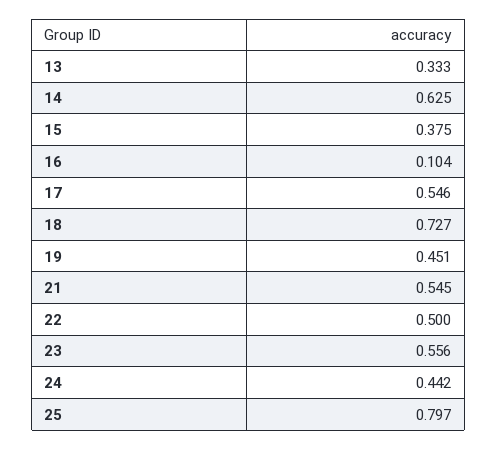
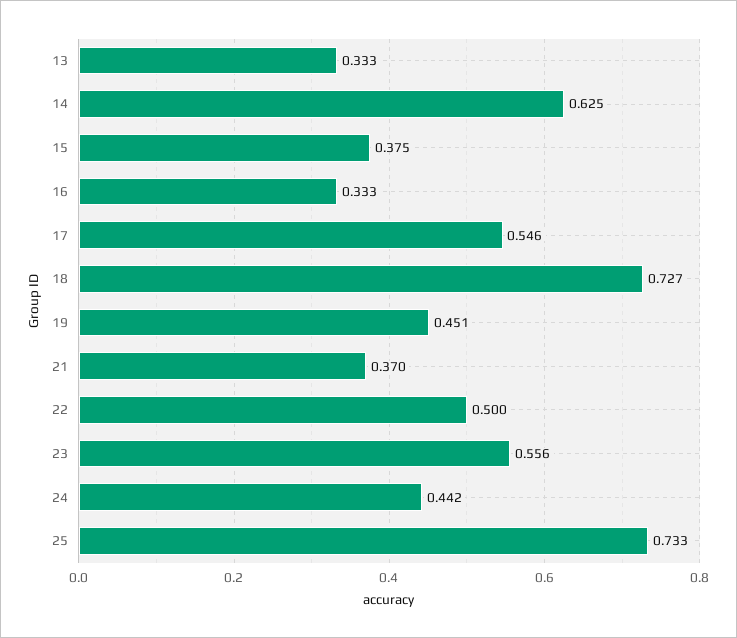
  {
    "13": 0.333,
    "14": 0.625,
    "15": 0.375,
-   "16": 0.104,
+   "16": 0.333,
    "17": 0.546,
    "18": 0.727,
    "19": 0.451,
-   "21": 0.545,
+   "21": 0.37,
    "22": 0.5,
    "23": 0.556,
    "24": 0.442,
-   "25": 0.797
+   "25": 0.733
  }

